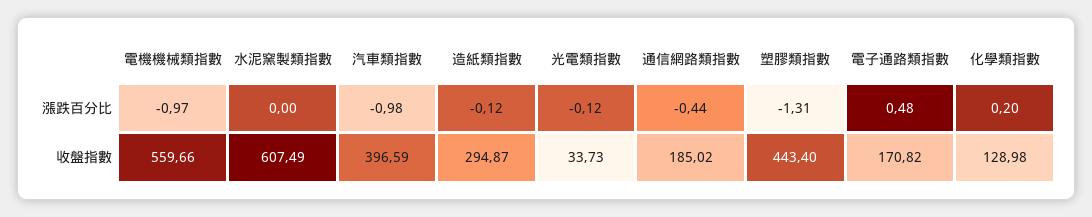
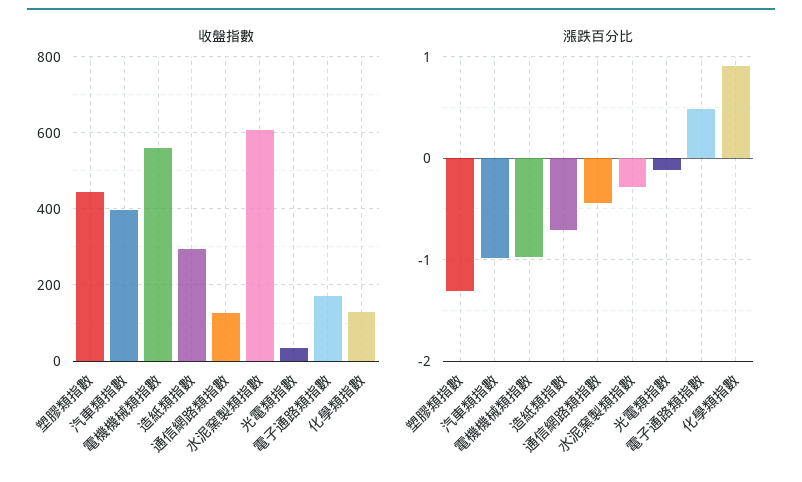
  {
    "漲跌百分比": {
      "電機機械類指數": -0.97,
-     "水泥窯製類指數": 0,
+     "水泥窯製類指數": -0.3,
      "汽車類指數": -0.98,
-     "造紙類指數": -0.12,
+     "造紙類指數": -0.7,
      "光電類指數": -0.12,
      "通信網路類指數": -0.44,
      "塑膠類指數": -1.31,
      "電子通路類指數": 0.48,
-     "化學類指數": 0.2
+     "化學類指數": 0.9
    },
    "收盤指數": {
      "電機機械類指數": 559.66,
      "水泥窯製類指數": 607.49,
      "汽車類指數": 396.59,
      "造紙類指數": 294.87,
      "光電類指數": 33.73,
-     "通信網路類指數": 185.02,
+     "通信網路類指數": 120,
      "塑膠類指數": 443.4,
      "電子通路類指數": 170.82,
      "化學類指數": 128.98
    }
  }

